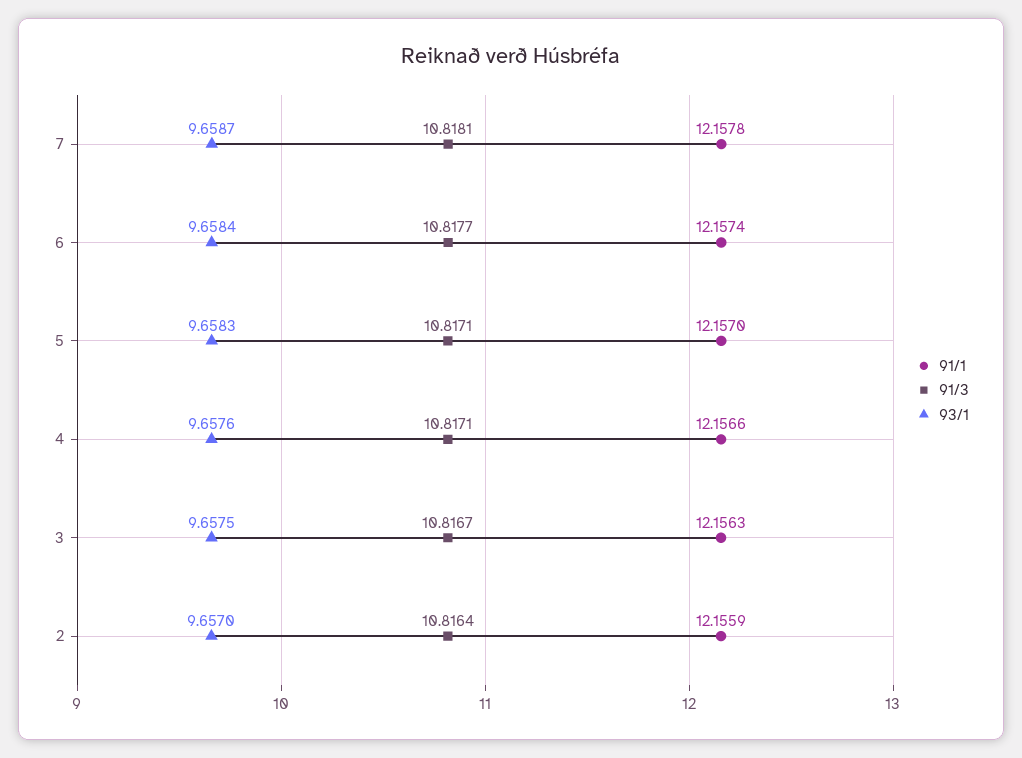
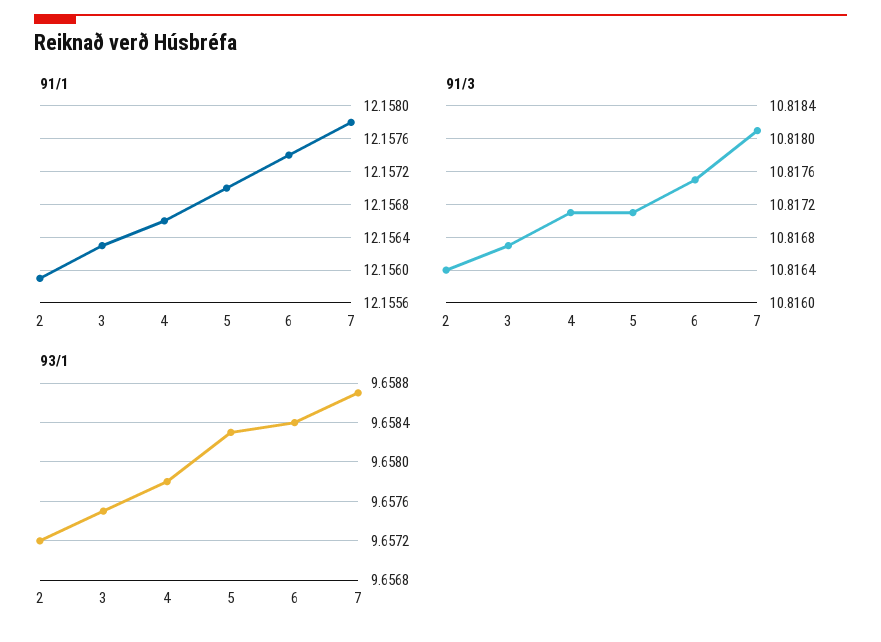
  {
    "91/1": {
      "7": 12.1578,
      "6": 12.1574,
      "5": 12.157,
      "4": 12.1566,
      "3": 12.1563,
      "2": 12.1559
    },
    "91/3": {
      "7": 10.8181,
-     "6": 10.8177,
+     "6": 10.8175,
      "5": 10.8171,
      "4": 10.8171,
      "3": 10.8167,
      "2": 10.8164
    },
    "93/1": {
      "7": 9.6587,
      "6": 9.6584,
      "5": 9.6583,
-     "4": 9.6576,
+     "4": 9.6578,
      "3": 9.6575,
-     "2": 9.657
+     "2": 9.6572
    }
  }

